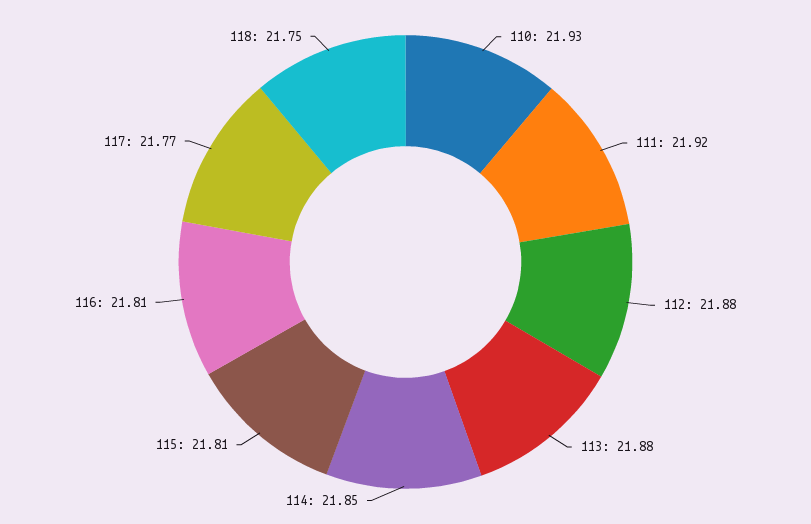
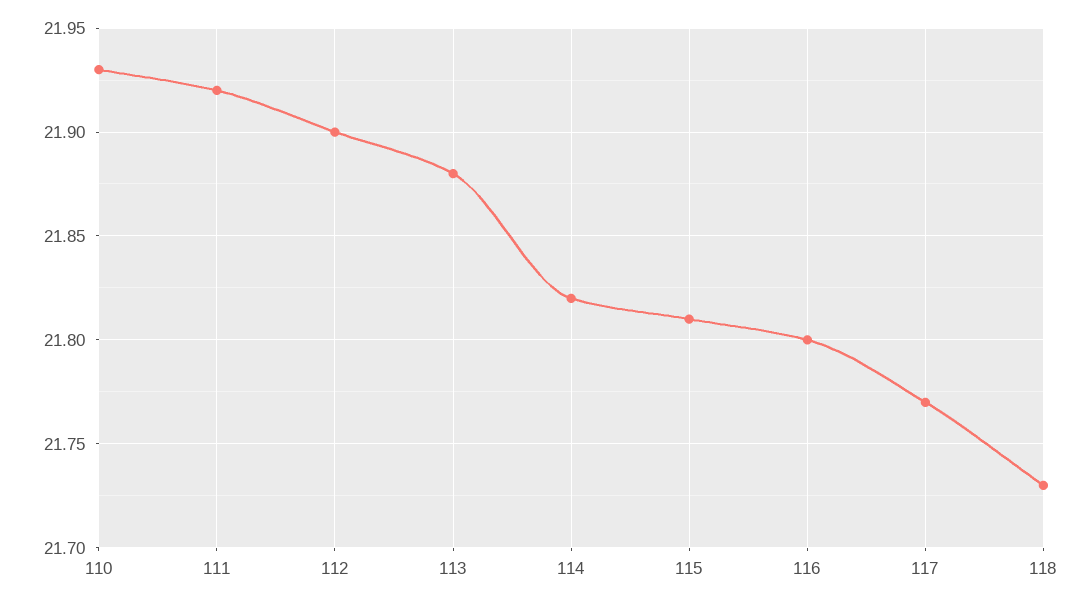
  {
    "110": 21.93,
    "111": 21.92,
-   "112": 21.88,
+   "112": 21.9,
    "113": 21.88,
-   "114": 21.85,
+   "114": 21.82,
    "115": 21.81,
-   "116": 21.81,
+   "116": 21.8,
    "117": 21.77,
-   "118": 21.75
+   "118": 21.73
  }

